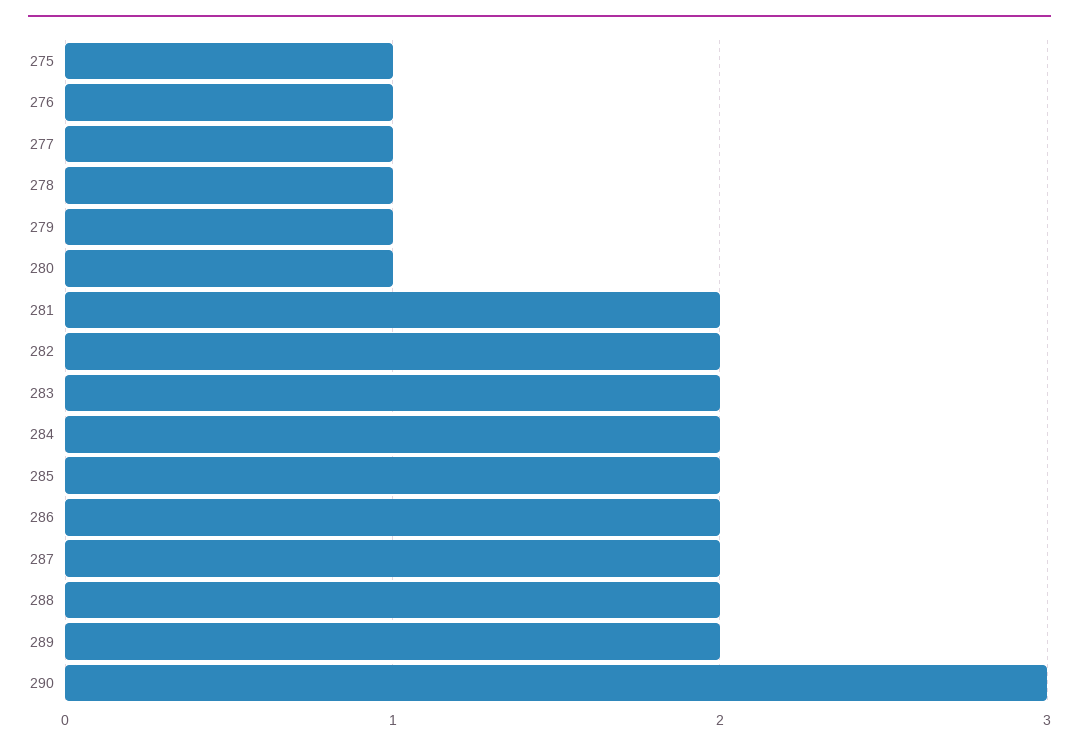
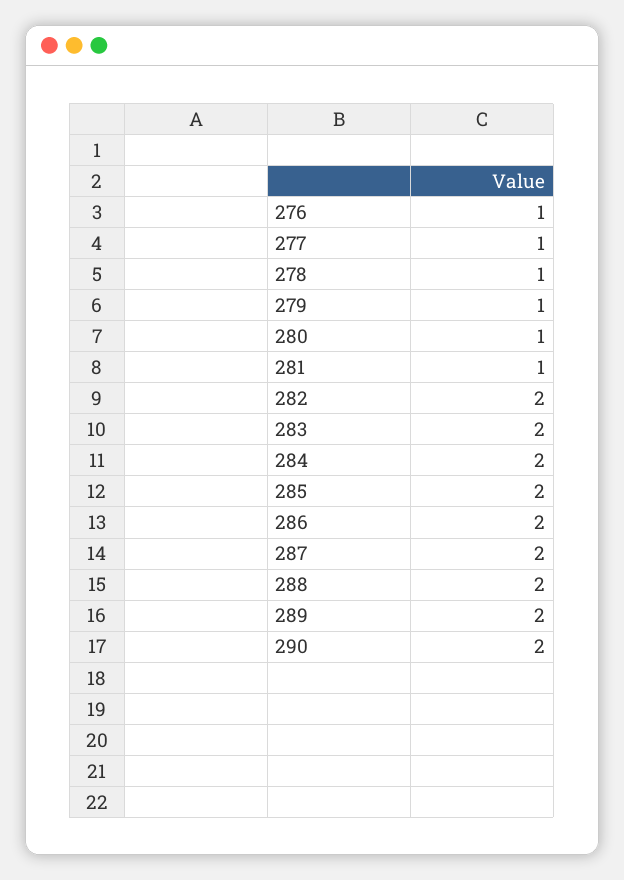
  {
-   "275": 1,
    "276": 1,
    "277": 1,
    "278": 1,
    "279": 1,
    "280": 1,
-   "281": 2,
+   "281": 1,
    "282": 2,
    "283": 2,
    "284": 2,
    "285": 2,
    "286": 2,
    "287": 2,
    "288": 2,
    "289": 2,
-   "290": 3
+   "290": 2
  }

